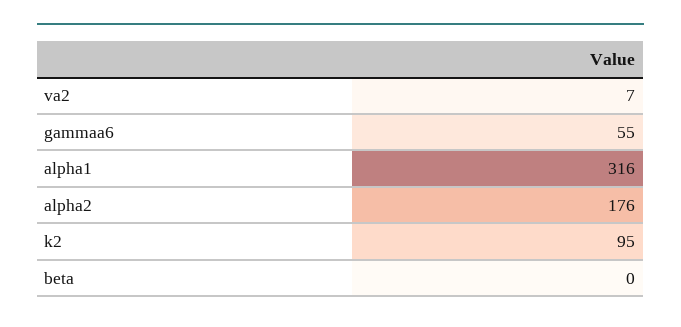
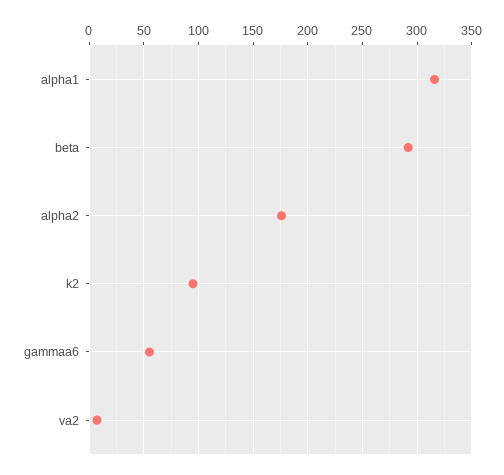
  {
    "va2": 7,
    "gammaa6": 55,
    "alpha1": 316,
    "alpha2": 176,
    "k2": 95,
-   "beta": 0
+   "beta": 290
  }

